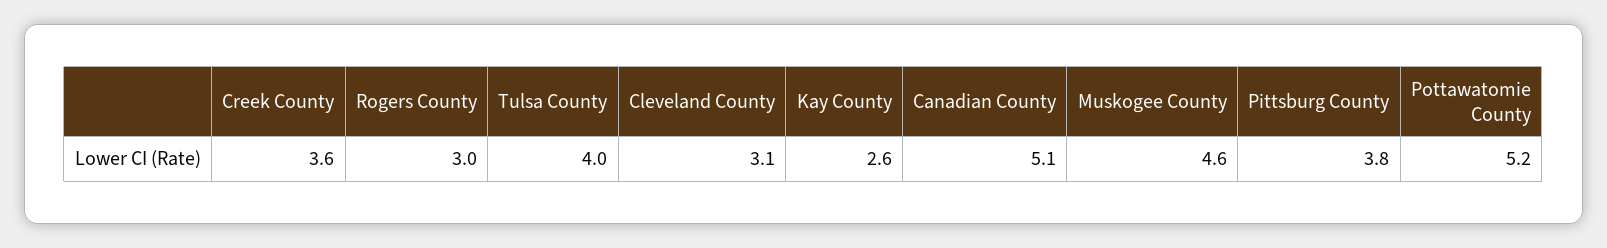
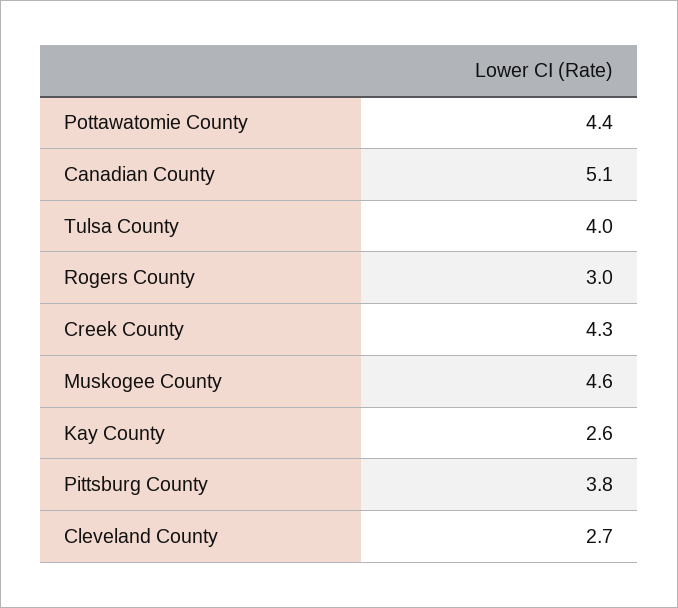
  {
-   "Creek County": 3.6,
+   "Creek County": 4.3,
    "Rogers County": 3,
    "Tulsa County": 4,
-   "Cleveland County": 3.1,
+   "Cleveland County": 2.7,
    "Kay County": 2.6,
    "Canadian County": 5.1,
    "Muskogee County": 4.6,
    "Pittsburg County": 3.8,
-   "Pottawatomie County": 5.2
+   "Pottawatomie County": 4.4
  }

